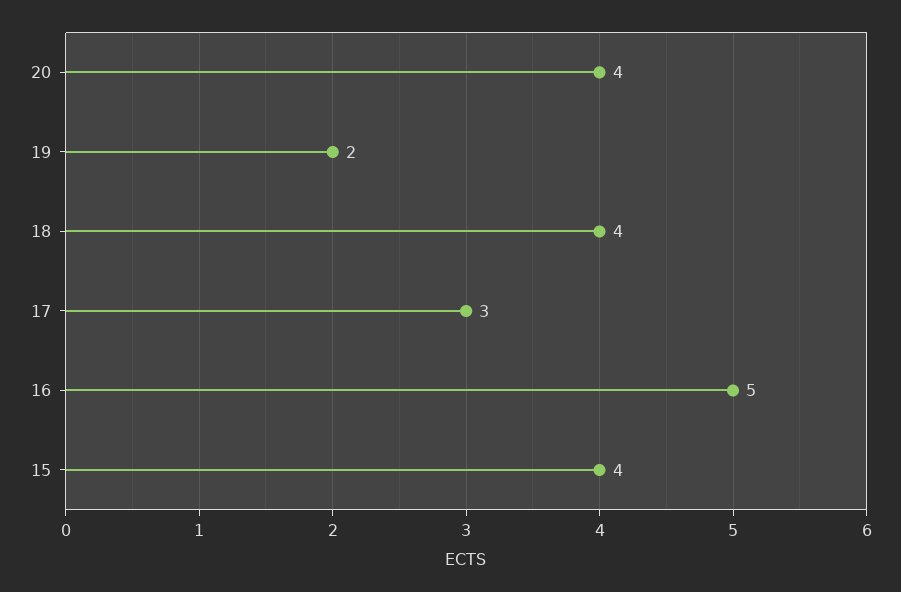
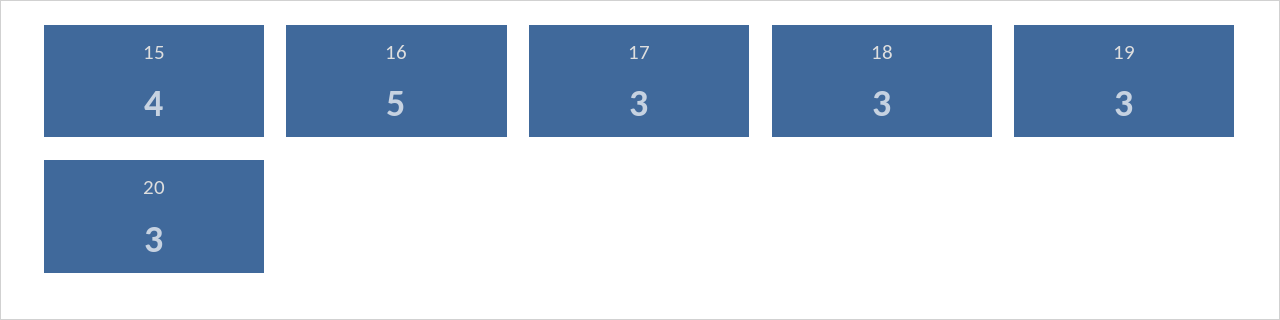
  {
-   "20": 4,
+   "20": 3,
-   "19": 2,
+   "19": 3,
-   "18": 4,
+   "18": 3,
    "17": 3,
    "16": 5,
    "15": 4
  }

